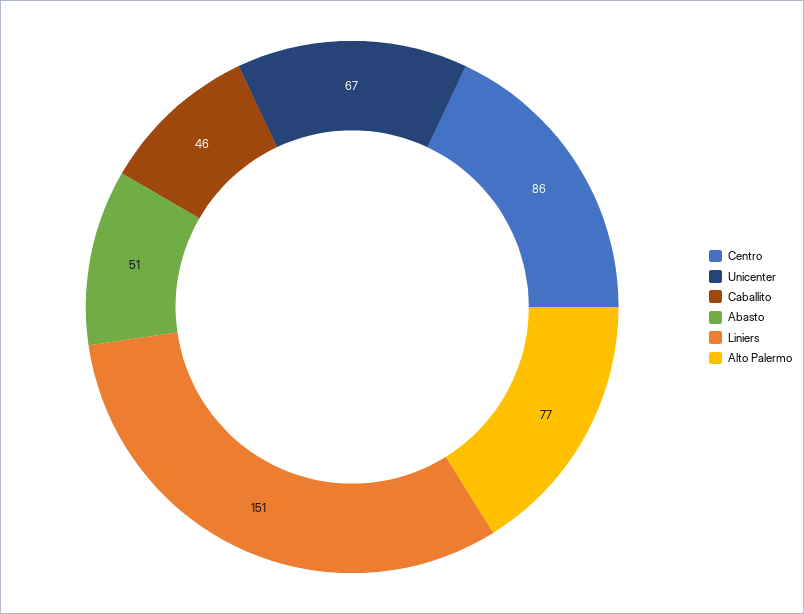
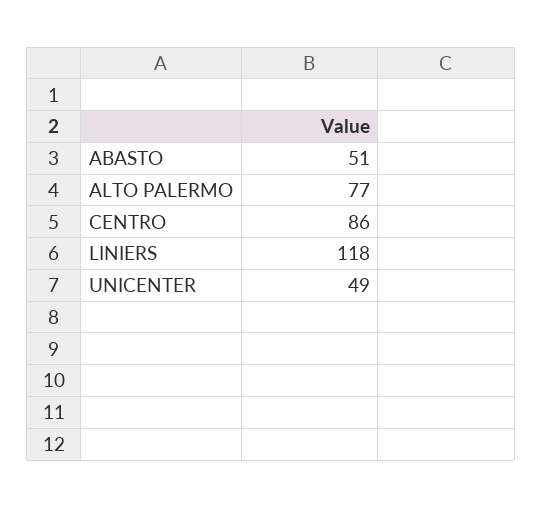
  {
    "Centro": 86,
-   "Unicenter": 67,
+   "Unicenter": 49,
-   "Caballito": 46,
    "Abasto": 51,
-   "Liniers": 151,
+   "Liniers": 118,
    "Alto Palermo": 77
  }

